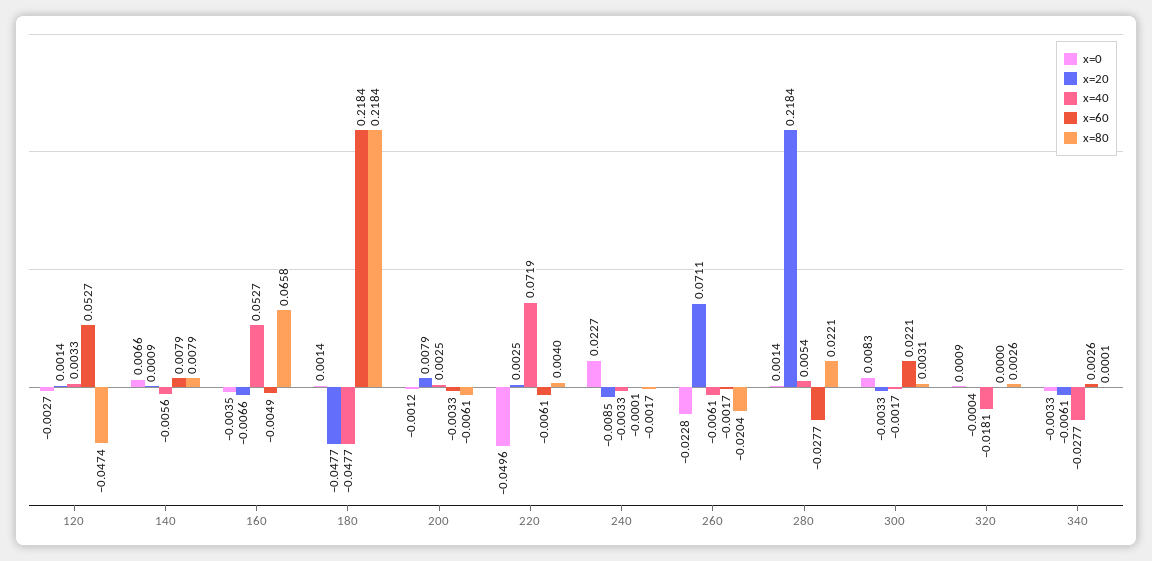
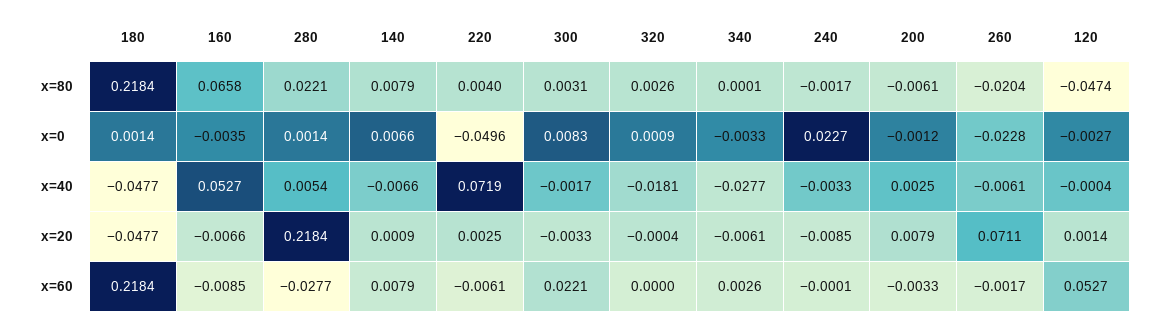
  {
    "x=0": {
      "120": -0.0027,
      "140": 0.0066,
      "160": -0.0035,
      "180": 0.0014,
      "200": -0.0012,
      "220": -0.0496,
      "240": 0.0227,
      "260": -0.0228,
      "280": 0.0014,
      "300": 0.0083,
      "320": 0.0009,
      "340": -0.0033
    },
    "x=20": {
      "120": 0.0014,
      "140": 0.0009,
      "160": -0.0066,
      "180": -0.0477,
      "200": 0.0079,
      "220": 0.0025,
      "240": -0.0085,
      "260": 0.0711,
      "280": 0.2184,
      "300": -0.0033,
      "320": -0.0004,
      "340": -0.0061
    },
    "x=40": {
-     "120": 0.0033,
+     "120": -0.0004,
-     "140": -0.0056,
+     "140": -0.0066,
      "160": 0.0527,
      "180": -0.0477,
      "200": 0.0025,
      "220": 0.0719,
      "240": -0.0033,
      "260": -0.0061,
      "280": 0.0054,
      "300": -0.0017,
      "320": -0.0181,
      "340": -0.0277
    },
    "x=60": {
      "120": 0.0527,
      "140": 0.0079,
-     "160": -0.0049,
+     "160": -0.0085,
      "180": 0.2184,
      "200": -0.0033,
      "220": -0.0061,
      "240": -0.0001,
      "260": -0.0017,
      "280": -0.0277,
      "300": 0.0221,
      "320": 0,
      "340": 0.0026
    },
    "x=80": {
      "120": -0.0474,
      "140": 0.0079,
      "160": 0.0658,
      "180": 0.2184,
      "200": -0.0061,
      "220": 0.004,
      "240": -0.0017,
      "260": -0.0204,
      "280": 0.0221,
      "300": 0.0031,
      "320": 0.0026,
      "340": 0.0001
    }
  }

